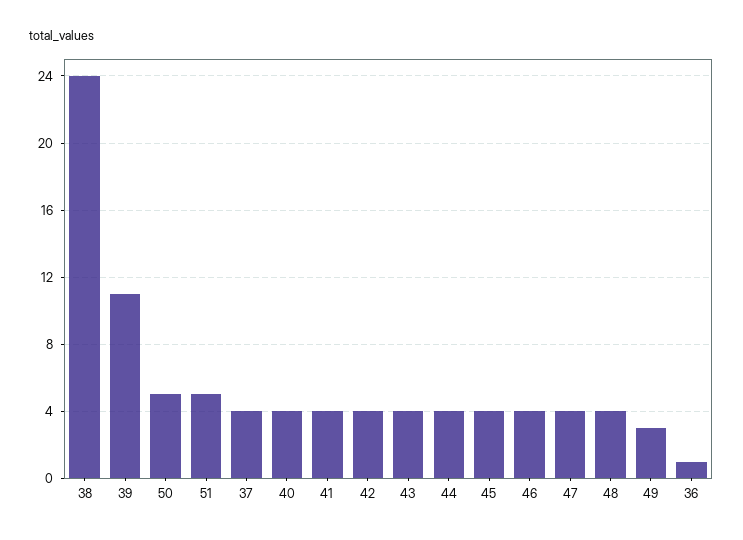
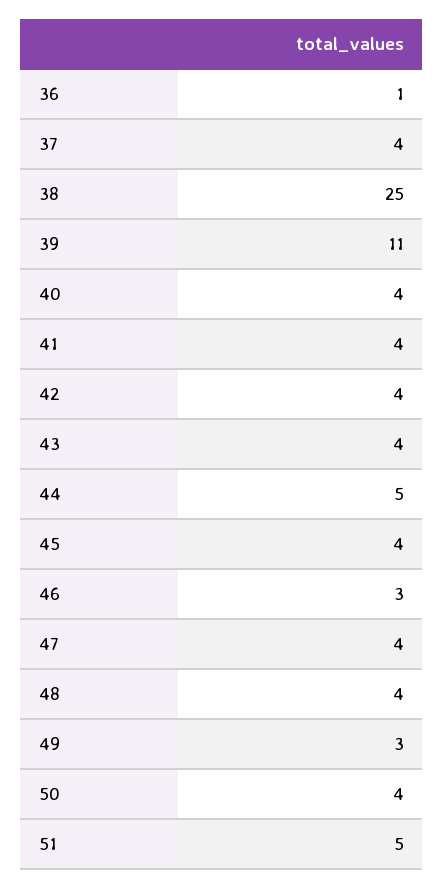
  {
-   "38": 24,
+   "38": 25,
    "39": 11,
-   "50": 5,
+   "50": 4,
    "51": 5,
    "37": 4,
    "40": 4,
    "41": 4,
    "42": 4,
    "43": 4,
-   "44": 4,
+   "44": 5,
    "45": 4,
-   "46": 4,
+   "46": 3,
    "47": 4,
    "48": 4,
    "49": 3,
    "36": 1
  }

